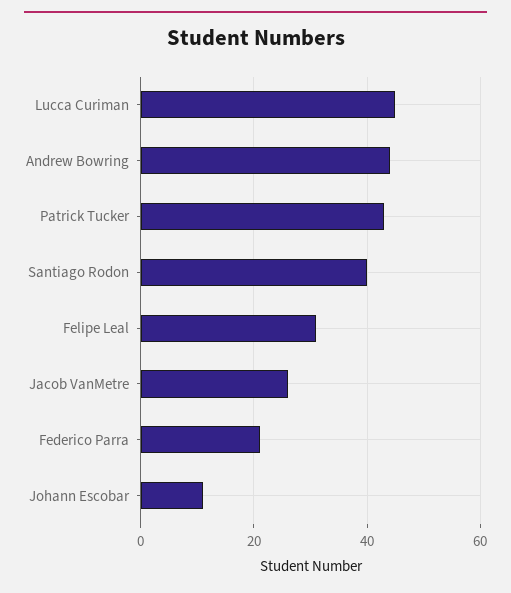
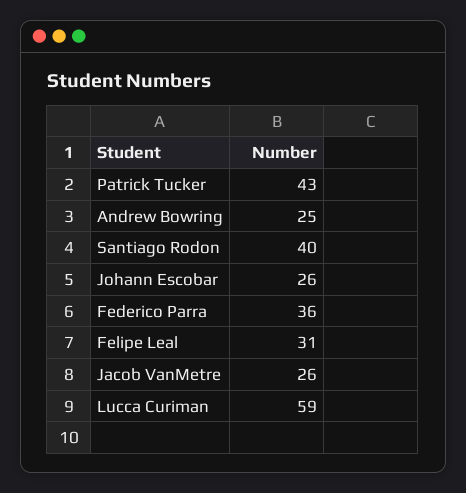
  {
-   "Lucca Curiman": 45,
+   "Lucca Curiman": 59,
-   "Andrew Bowring": 45,
+   "Andrew Bowring": 25,
    "Patrick Tucker": 43,
    "Santiago Rodon": 40,
    "Felipe Leal": 31,
    "Jacob VanMetre": 26,
-   "Federico Parra": 20,
+   "Federico Parra": 36,
-   "Johann Escobar": 10
+   "Johann Escobar": 26
  }

